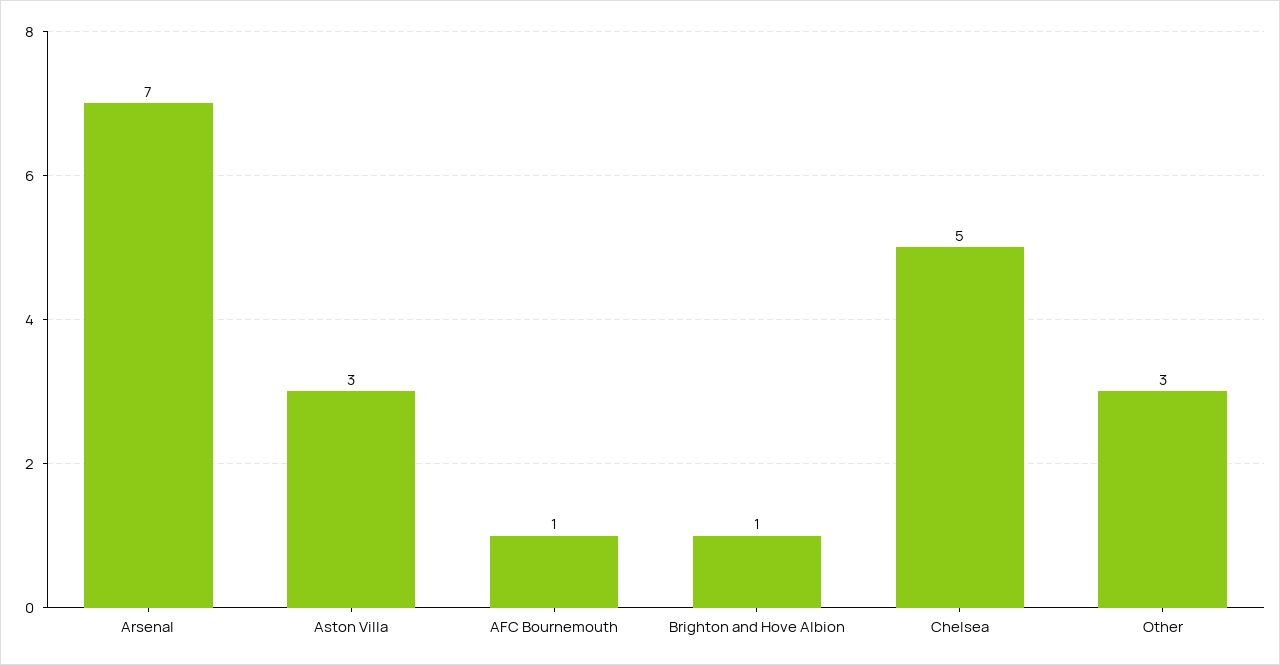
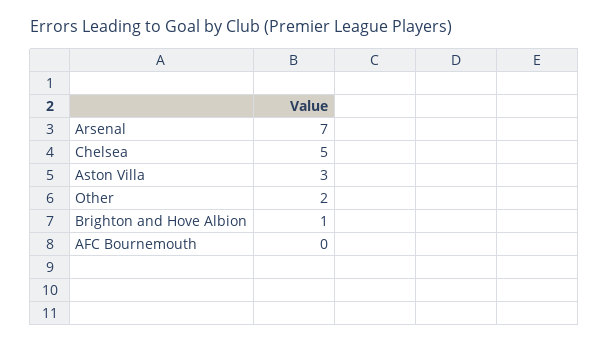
  {
    "Arsenal": 7,
    "Aston Villa": 3,
-   "AFC Bournemouth": 1,
+   "AFC Bournemouth": 0,
    "Brighton and Hove Albion": 1,
    "Chelsea": 5,
-   "Other": 3
+   "Other": 2
  }

